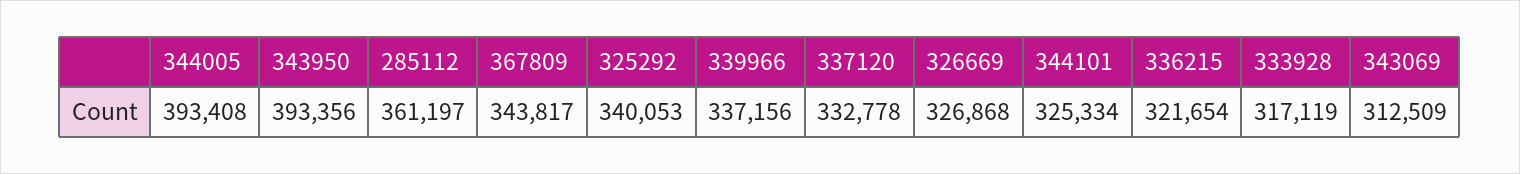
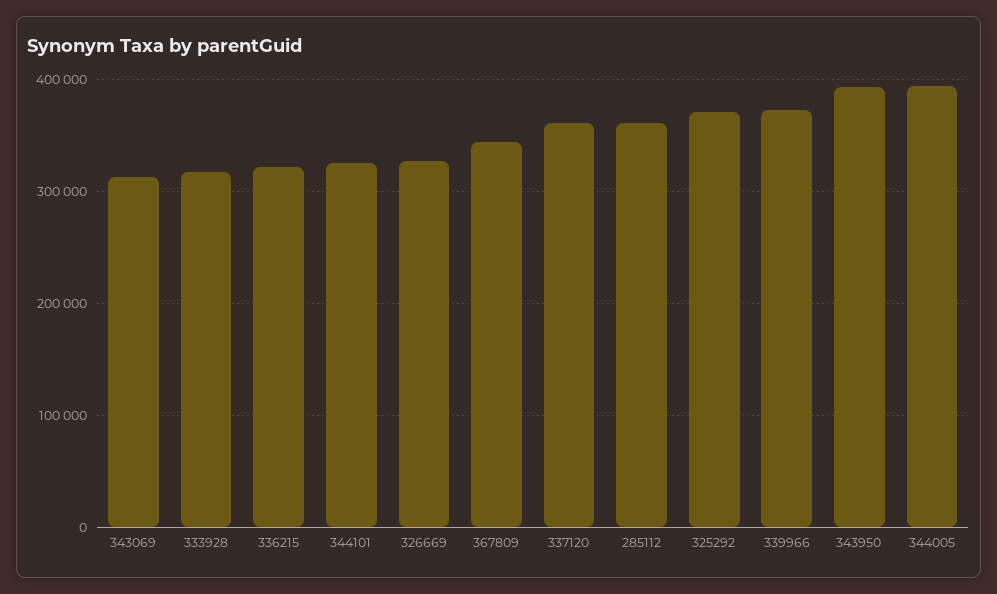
  {
    "344005": 393408,
    "343950": 393356,
    "285112": 361197,
    "367809": 343817,
-   "325292": 340053,
+   "325292": 370000,
-   "339966": 337156,
+   "339966": 370000,
-   "337120": 332778,
+   "337120": 360000,
    "326669": 326868,
    "344101": 325334,
    "336215": 321654,
    "333928": 317119,
    "343069": 312509
  }

